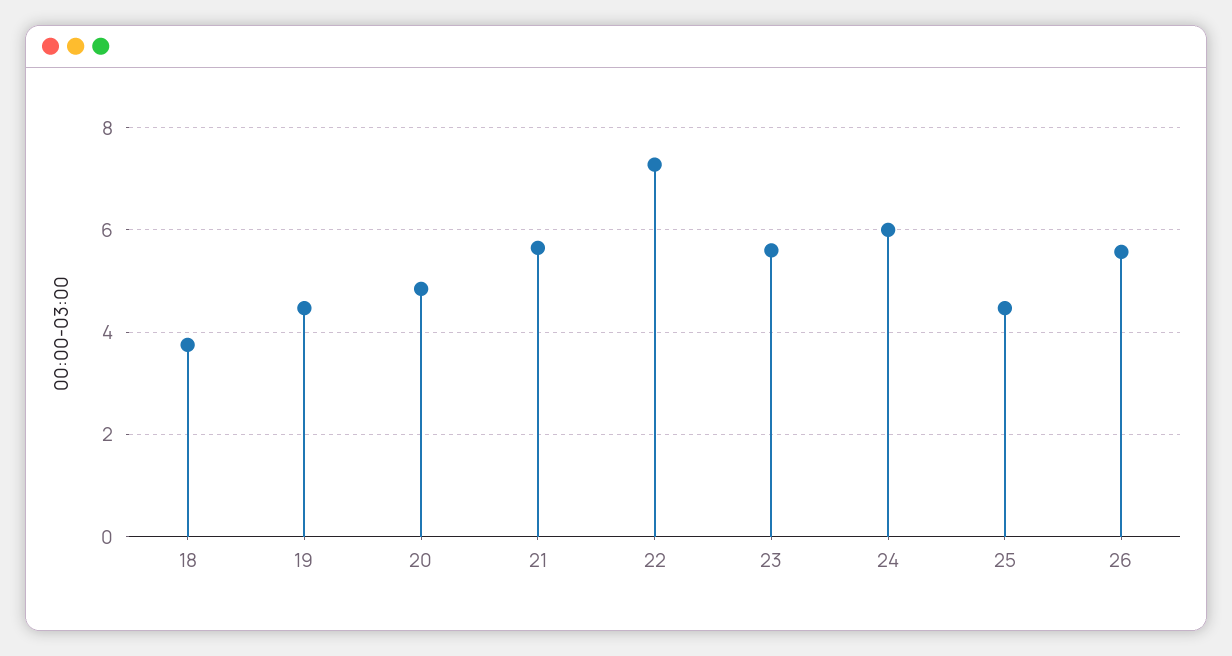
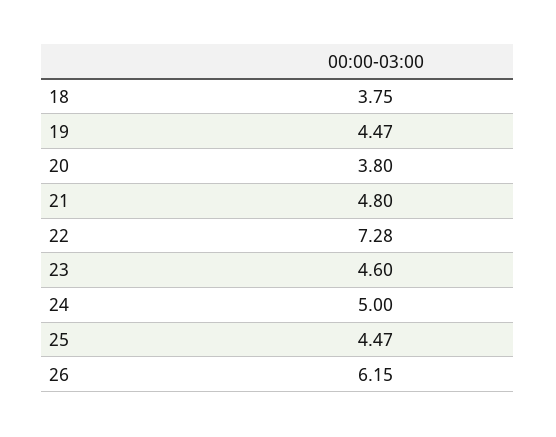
  {
    "18": 3.75,
    "19": 4.47,
-   "20": 4.8,
+   "20": 3.8,
-   "21": 5.6,
+   "21": 4.8,
    "22": 7.28,
-   "23": 5.6,
+   "23": 4.6,
-   "24": 6,
+   "24": 5,
    "25": 4.47,
-   "26": 5.6
+   "26": 6.15
  }

